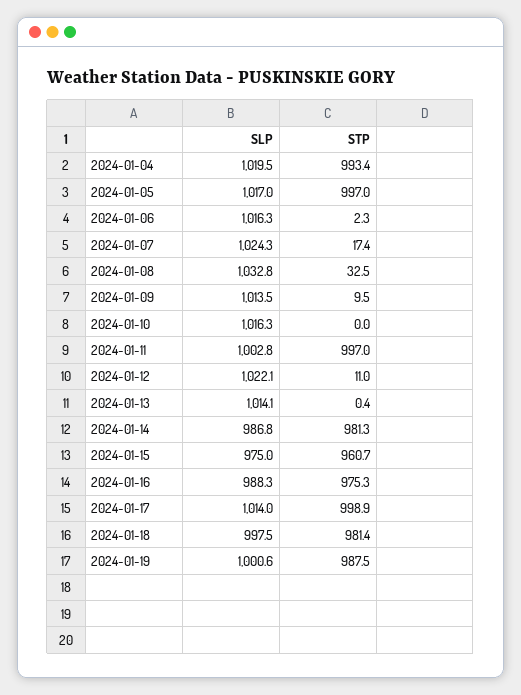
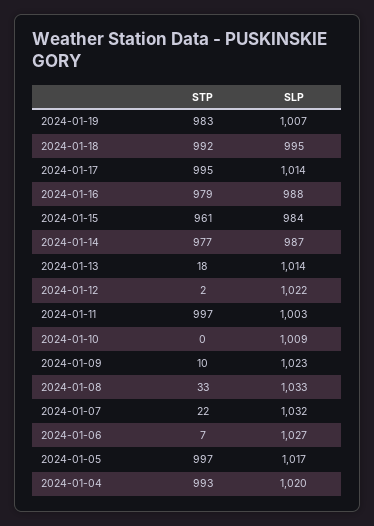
  {
    "SLP": {
      "2024-01-04": 1019.5,
      "2024-01-05": 1017,
-     "2024-01-06": 1016.3,
+     "2024-01-06": 1027,
-     "2024-01-07": 1024.3,
+     "2024-01-07": 1032,
      "2024-01-08": 1032.8,
-     "2024-01-09": 1013.5,
+     "2024-01-09": 1023,
-     "2024-01-10": 1016.3,
+     "2024-01-10": 1009,
      "2024-01-11": 1002.8,
      "2024-01-12": 1022.1,
      "2024-01-13": 1014.1,
      "2024-01-14": 986.8,
-     "2024-01-15": 975,
+     "2024-01-15": 984,
      "2024-01-16": 988.3,
      "2024-01-17": 1014,
-     "2024-01-18": 997.5,
+     "2024-01-18": 995,
-     "2024-01-19": 1000.6
+     "2024-01-19": 1007
    },
    "STP": {
      "2024-01-04": 993.4,
      "2024-01-05": 997,
-     "2024-01-06": 2.3,
+     "2024-01-06": 7,
-     "2024-01-07": 17.4,
+     "2024-01-07": 22,
      "2024-01-08": 32.5,
      "2024-01-09": 9.5,
      "2024-01-10": 0,
      "2024-01-11": 997,
-     "2024-01-12": 11,
+     "2024-01-12": 2,
-     "2024-01-13": 0.4,
+     "2024-01-13": 18,
-     "2024-01-14": 981.3,
+     "2024-01-14": 977,
      "2024-01-15": 960.7,
-     "2024-01-16": 975.3,
+     "2024-01-16": 979,
-     "2024-01-17": 998.9,
+     "2024-01-17": 995,
-     "2024-01-18": 981.4,
+     "2024-01-18": 992,
-     "2024-01-19": 987.5
+     "2024-01-19": 983
    }
  }

